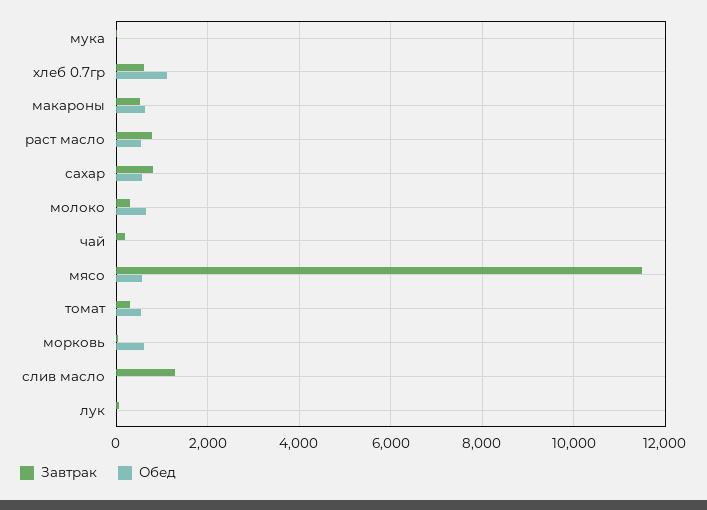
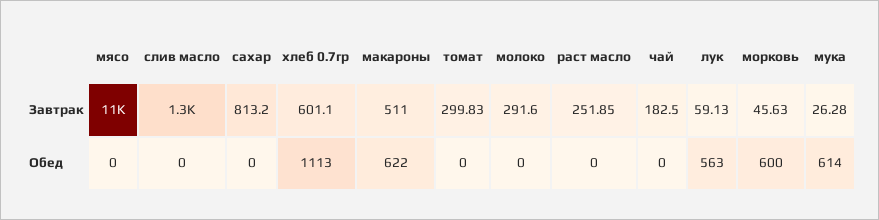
  {
    "Завтрак": {
      "мука": 26.28,
      "хлеб 0.7гр": 601.1,
      "макароны": 511,
-     "раст масло": 800,
+     "раст масло": 251.85,
      "сахар": 813.2,
      "молоко": 291.6,
      "чай": 182.5,
      "мясо": 11000,
      "томат": 299.83,
      "морковь": 45.63,
      "слив масло": 1300,
      "лук": 59.13
    },
    "Обед": {
-     "мука": 0,
+     "мука": 614,
      "хлеб 0.7гр": 1113,
      "макароны": 622,
-     "раст масло": 600,
+     "раст масло": 0,
-     "сахар": 600,
+     "сахар": 0,
-     "молоко": 600,
+     "молоко": 0,
      "чай": 0,
-     "мясо": 600,
+     "мясо": 0,
-     "томат": 600,
+     "томат": 0,
      "морковь": 600,
      "слив масло": 0,
-     "лук": 0
+     "лук": 563
    }
  }

